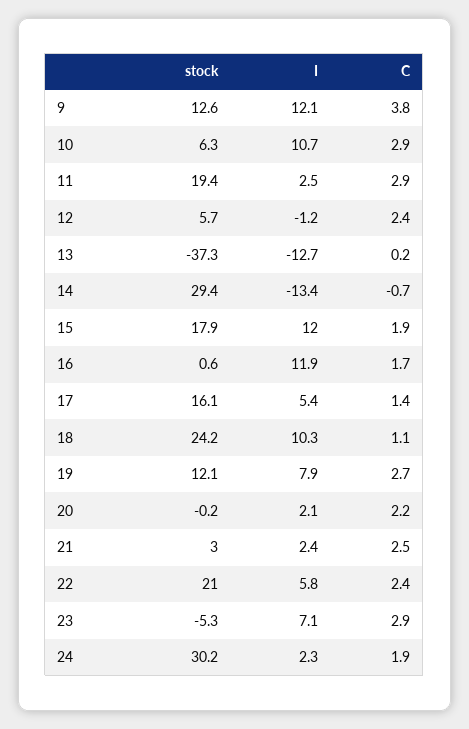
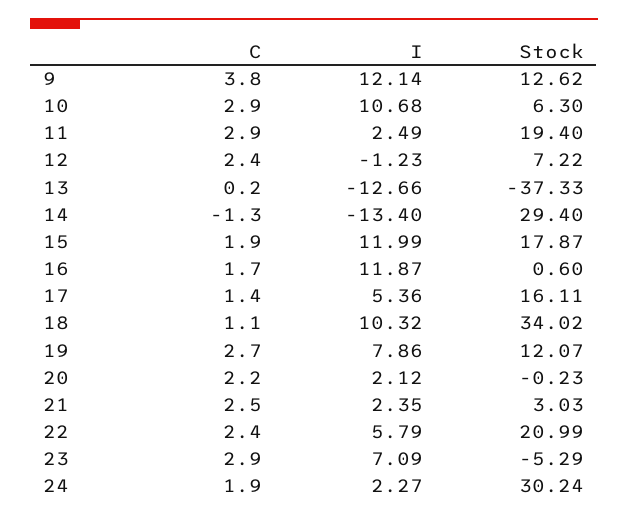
  {
    "stock": {
      "9": 12.62,
      "10": 6.3,
      "11": 19.4,
-     "12": 5.7,
+     "12": 7.22,
      "13": -37.33,
      "14": 29.4,
      "15": 17.87,
      "16": 0.6,
      "17": 16.11,
-     "18": 24.2,
+     "18": 34.02,
      "19": 12.07,
      "20": -0.23,
      "21": 3.03,
      "22": 20.99,
      "23": -5.29,
      "24": 30.24
    },
    "I": {
      "9": 12.14,
      "10": 10.68,
      "11": 2.49,
      "12": -1.23,
      "13": -12.66,
      "14": -13.4,
      "15": 11.99,
      "16": 11.87,
      "17": 5.36,
      "18": 10.32,
      "19": 7.86,
      "20": 2.12,
      "21": 2.35,
      "22": 5.79,
      "23": 7.09,
      "24": 2.27
    },
    "C": {
      "9": 3.8,
      "10": 2.9,
      "11": 2.9,
      "12": 2.4,
      "13": 0.2,
-     "14": -0.7,
+     "14": -1.3,
      "15": 1.9,
      "16": 1.7,
      "17": 1.4,
      "18": 1.1,
      "19": 2.7,
      "20": 2.2,
      "21": 2.5,
      "22": 2.4,
      "23": 2.9,
      "24": 1.9
    }
  }

